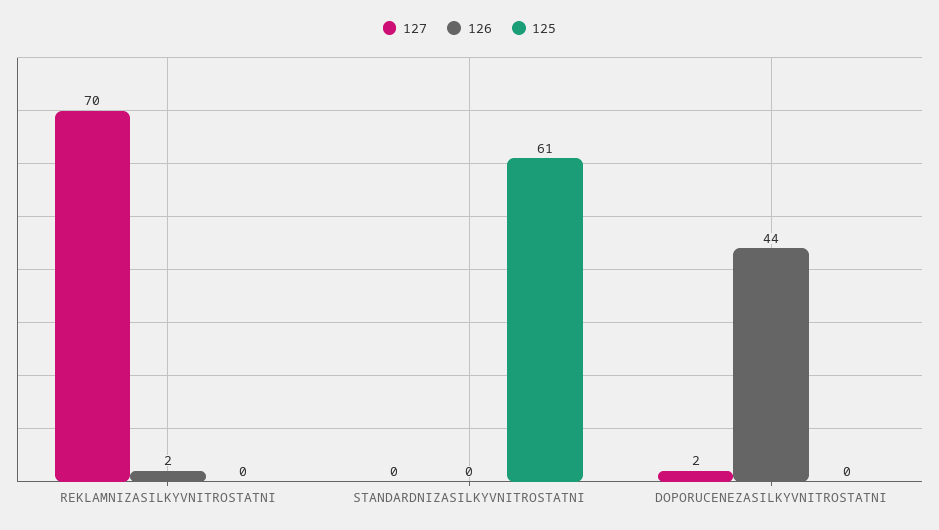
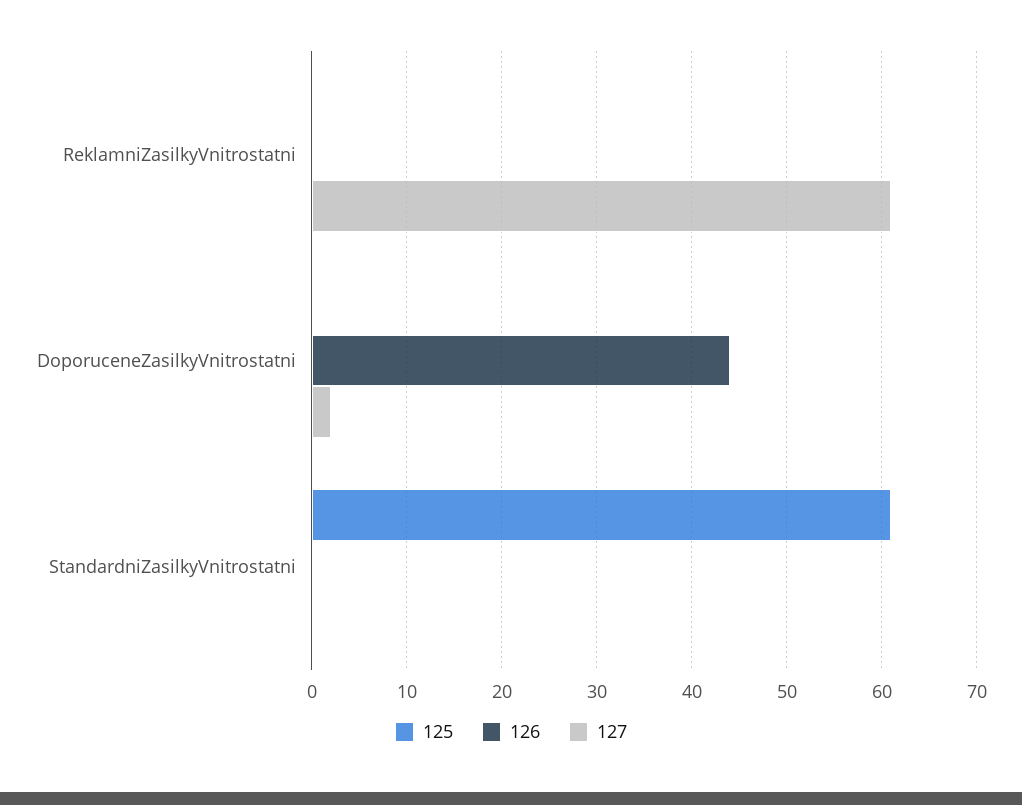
  {
    "127": {
-     "REKLAMNIZASILKYVNITROSTATNI": 70,
+     "REKLAMNIZASILKYVNITROSTATNI": 61,
      "STANDARDNIZASILKYVNITROSTATNI": 0,
      "DOPORUCENEZASILKYVNITROSTATNI": 2
    },
    "126": {
-     "REKLAMNIZASILKYVNITROSTATNI": 2,
+     "REKLAMNIZASILKYVNITROSTATNI": 0,
      "STANDARDNIZASILKYVNITROSTATNI": 0,
      "DOPORUCENEZASILKYVNITROSTATNI": 44
    },
    "125": {
      "REKLAMNIZASILKYVNITROSTATNI": 0,
      "STANDARDNIZASILKYVNITROSTATNI": 61,
      "DOPORUCENEZASILKYVNITROSTATNI": 0
    }
  }

